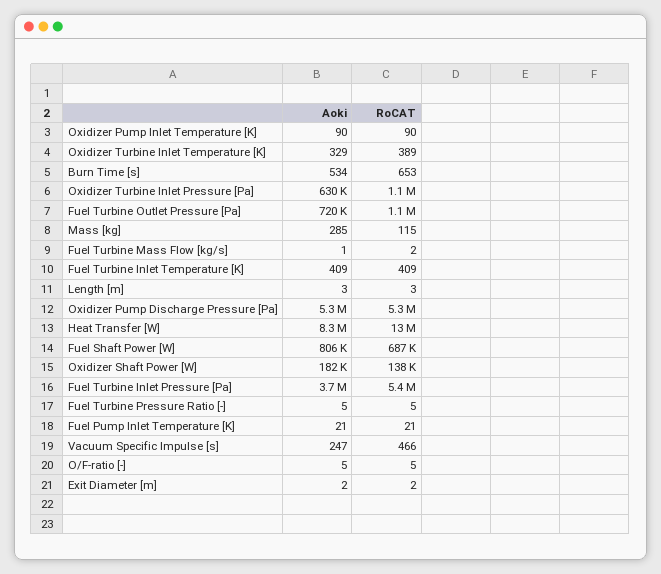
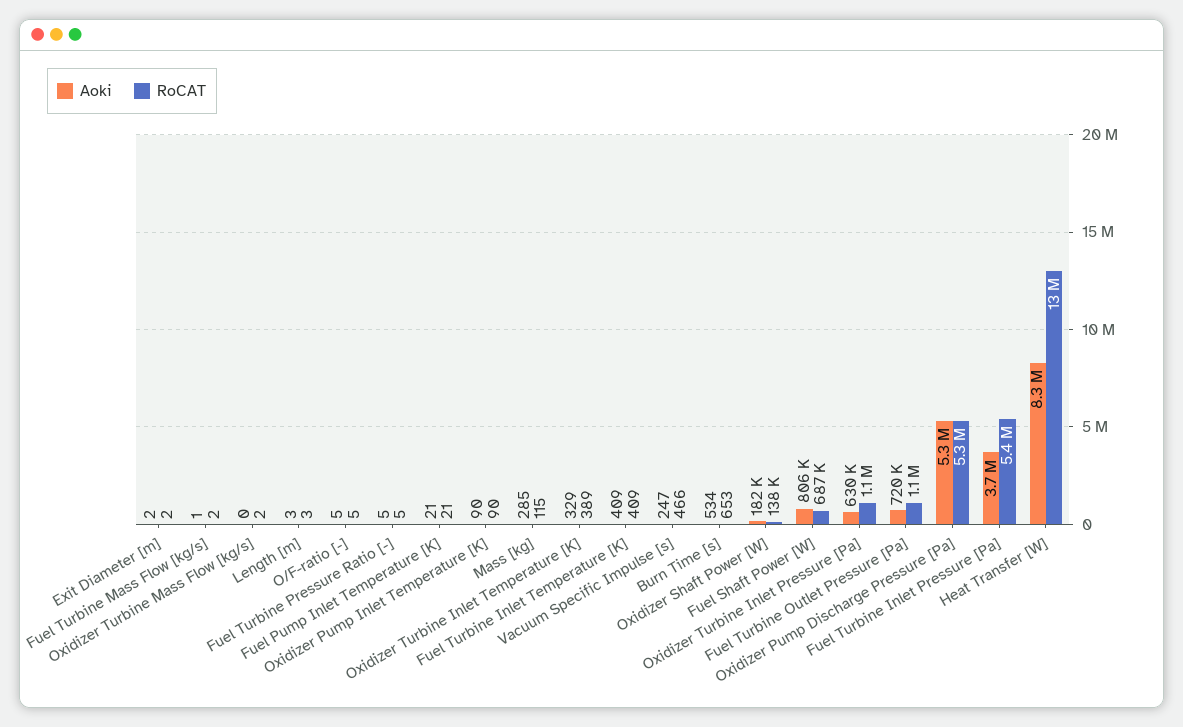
  {
    "Aoki": {
      "Oxidizer Pump Inlet Temperature [K]": 90,
      "Oxidizer Turbine Inlet Temperature [K]": 329,
      "Burn Time [s]": 534,
      "Oxidizer Turbine Inlet Pressure [Pa]": 630000,
      "Fuel Turbine Outlet Pressure [Pa]": 720000,
      "Mass [kg]": 285,
      "Fuel Turbine Mass Flow [kg/s]": 1,
      "Fuel Turbine Inlet Temperature [K]": 409,
      "Length [m]": 3,
      "Oxidizer Pump Discharge Pressure [Pa]": 5300000,
      "Heat Transfer [W]": 8300000,
      "Fuel Shaft Power [W]": 806000,
      "Oxidizer Shaft Power [W]": 182000,
      "Fuel Turbine Inlet Pressure [Pa]": 3700000,
      "Fuel Turbine Pressure Ratio [-]": 5,
      "Fuel Pump Inlet Temperature [K]": 21,
      "Vacuum Specific Impulse [s]": 247,
      "O/F-ratio [-]": 5,
-     "Exit Diameter [m]": 2
+     "Exit Diameter [m]": 2,
+     "Oxidizer Turbine Mass Flow [kg/s]": 0
    },
    "RoCAT": {
      "Oxidizer Pump Inlet Temperature [K]": 90,
      "Oxidizer Turbine Inlet Temperature [K]": 389,
      "Burn Time [s]": 653,
      "Oxidizer Turbine Inlet Pressure [Pa]": 1100000,
      "Fuel Turbine Outlet Pressure [Pa]": 1100000,
      "Mass [kg]": 115,
      "Fuel Turbine Mass Flow [kg/s]": 2,
      "Fuel Turbine Inlet Temperature [K]": 409,
      "Length [m]": 3,
      "Oxidizer Pump Discharge Pressure [Pa]": 5300000,
      "Heat Transfer [W]": 13000000,
      "Fuel Shaft Power [W]": 687000,
      "Oxidizer Shaft Power [W]": 138000,
      "Fuel Turbine Inlet Pressure [Pa]": 5400000,
      "Fuel Turbine Pressure Ratio [-]": 5,
      "Fuel Pump Inlet Temperature [K]": 21,
      "Vacuum Specific Impulse [s]": 466,
      "O/F-ratio [-]": 5,
-     "Exit Diameter [m]": 2
+     "Exit Diameter [m]": 2,
+     "Oxidizer Turbine Mass Flow [kg/s]": 2
    }
  }

